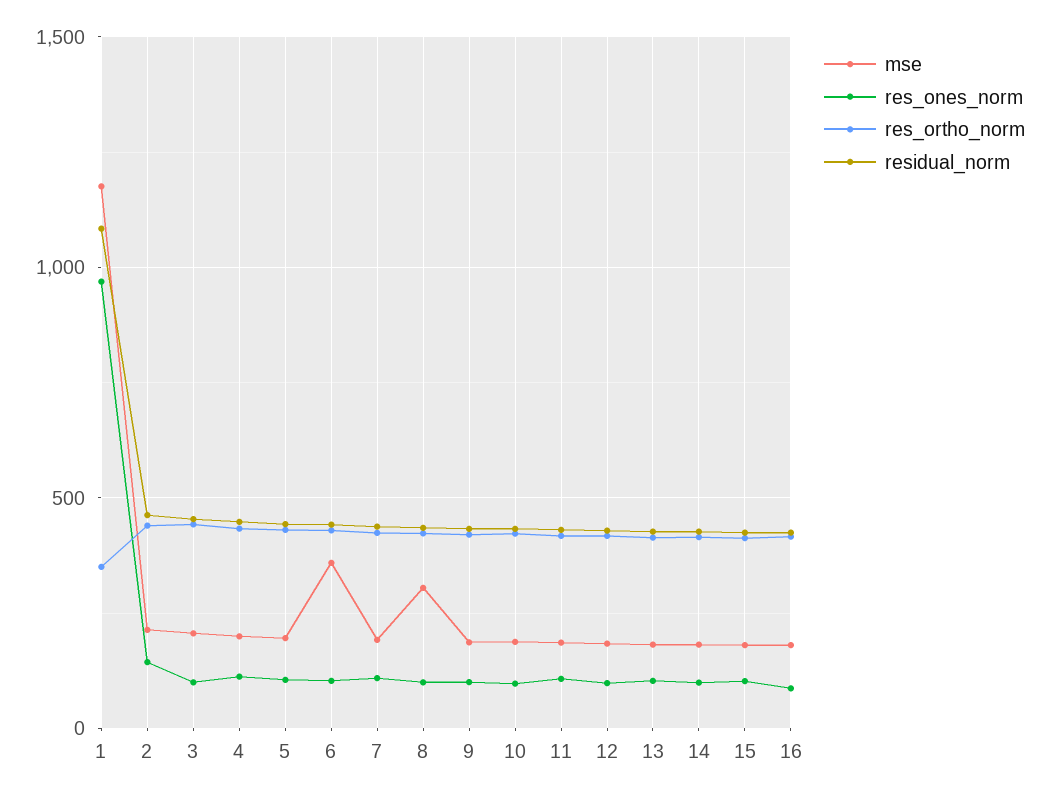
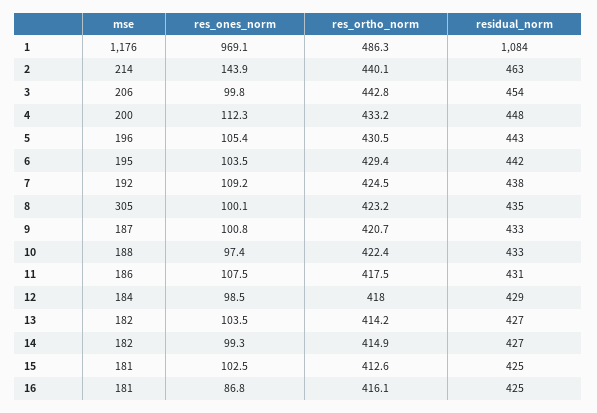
  {
    "mse": {
      "1": 1176,
      "2": 214,
      "3": 206,
      "4": 200,
      "5": 196,
-     "6": 350,
+     "6": 195,
      "7": 192,
      "8": 305,
      "9": 187,
      "10": 188,
      "11": 186,
      "12": 184,
      "13": 182,
      "14": 182,
      "15": 181,
      "16": 181
    },
    "res_ones_norm": {
      "1": 969.1,
      "2": 143.9,
      "3": 99.8,
      "4": 112.3,
      "5": 105.4,
      "6": 103.5,
      "7": 109.2,
      "8": 100.1,
      "9": 100.8,
      "10": 97.4,
      "11": 107.5,
      "12": 98.5,
      "13": 103.5,
      "14": 99.3,
      "15": 102.5,
      "16": 86.8
    },
    "res_ortho_norm": {
-     "1": 350,
+     "1": 486.3,
      "2": 440.1,
      "3": 442.8,
      "4": 433.2,
      "5": 430.5,
      "6": 429.4,
      "7": 424.5,
      "8": 423.2,
      "9": 420.7,
      "10": 422.4,
      "11": 417.5,
      "12": 418,
      "13": 414.2,
      "14": 414.9,
      "15": 412.6,
      "16": 416.1
    },
    "residual_norm": {
      "1": 1084,
      "2": 463,
      "3": 454,
      "4": 448,
      "5": 443,
      "6": 442,
      "7": 438,
      "8": 435,
      "9": 433,
      "10": 433,
      "11": 431,
      "12": 429,
      "13": 427,
      "14": 427,
      "15": 425,
      "16": 425
    }
  }

